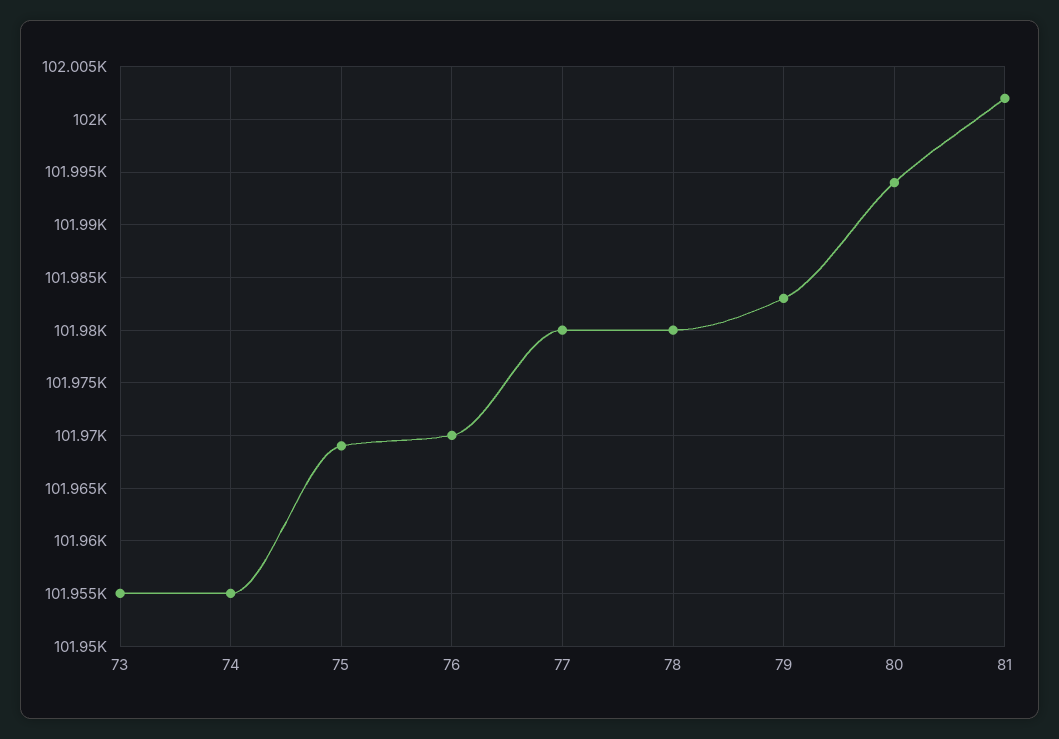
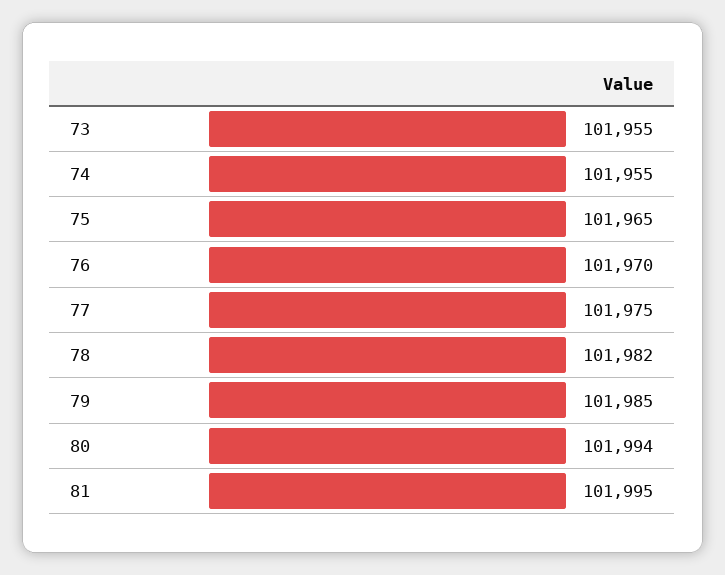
  {
    "73": 101955,
    "74": 101955,
-   "75": 101969,
+   "75": 101965,
    "76": 101970,
-   "77": 101980,
+   "77": 101975,
-   "78": 101980,
+   "78": 101982,
-   "79": 101983,
+   "79": 101985,
    "80": 101994,
-   "81": 102002
+   "81": 101995
  }

